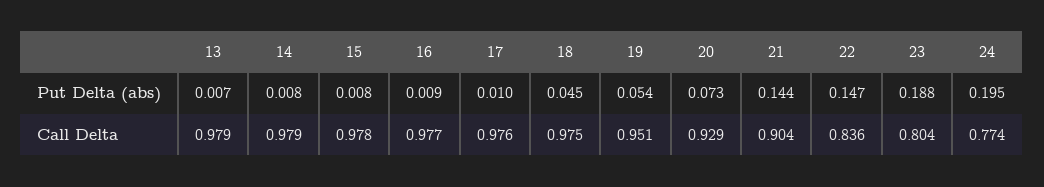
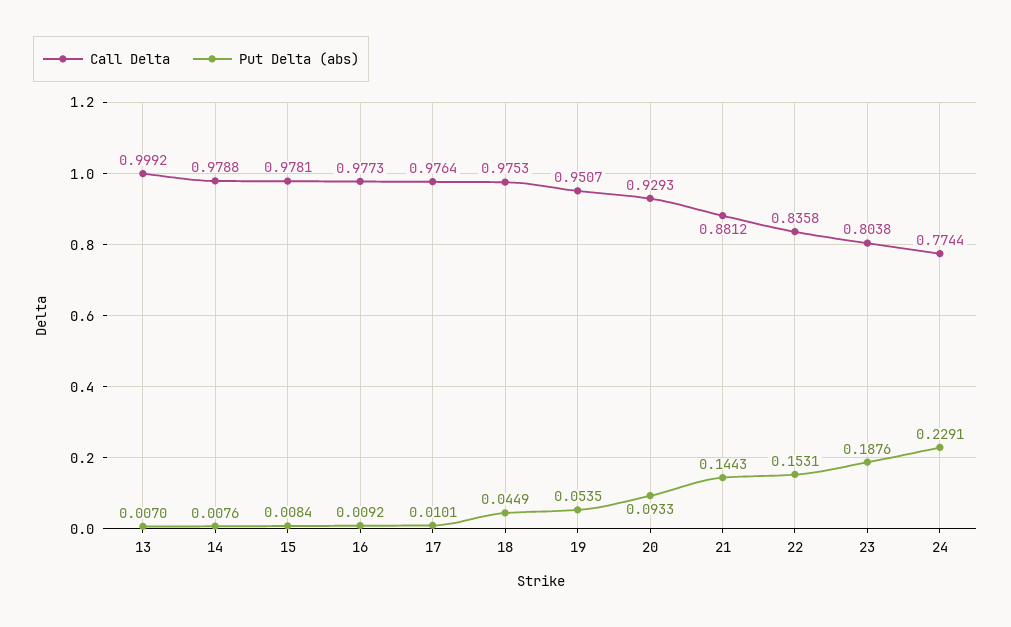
  {
    "Put Delta (abs)": {
      "13": 0.007,
      "14": 0.0076,
      "15": 0.0084,
      "16": 0.0092,
      "17": 0.0101,
      "18": 0.0449,
      "19": 0.0535,
-     "20": 0.073,
+     "20": 0.0933,
      "21": 0.1443,
-     "22": 0.147,
+     "22": 0.1531,
      "23": 0.1876,
-     "24": 0.195
+     "24": 0.2291
    },
    "Call Delta": {
-     "13": 0.979,
+     "13": 0.9992,
      "14": 0.9788,
      "15": 0.9781,
      "16": 0.9773,
      "17": 0.9764,
      "18": 0.9753,
      "19": 0.9507,
      "20": 0.9293,
-     "21": 0.904,
+     "21": 0.8812,
      "22": 0.8358,
      "23": 0.8038,
      "24": 0.7744
    }
  }

